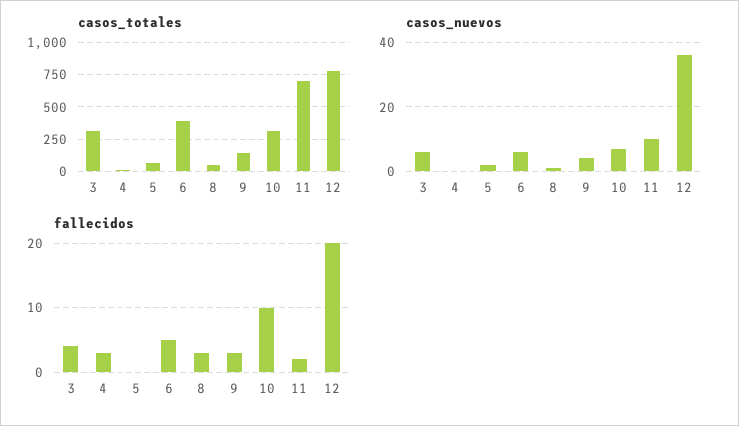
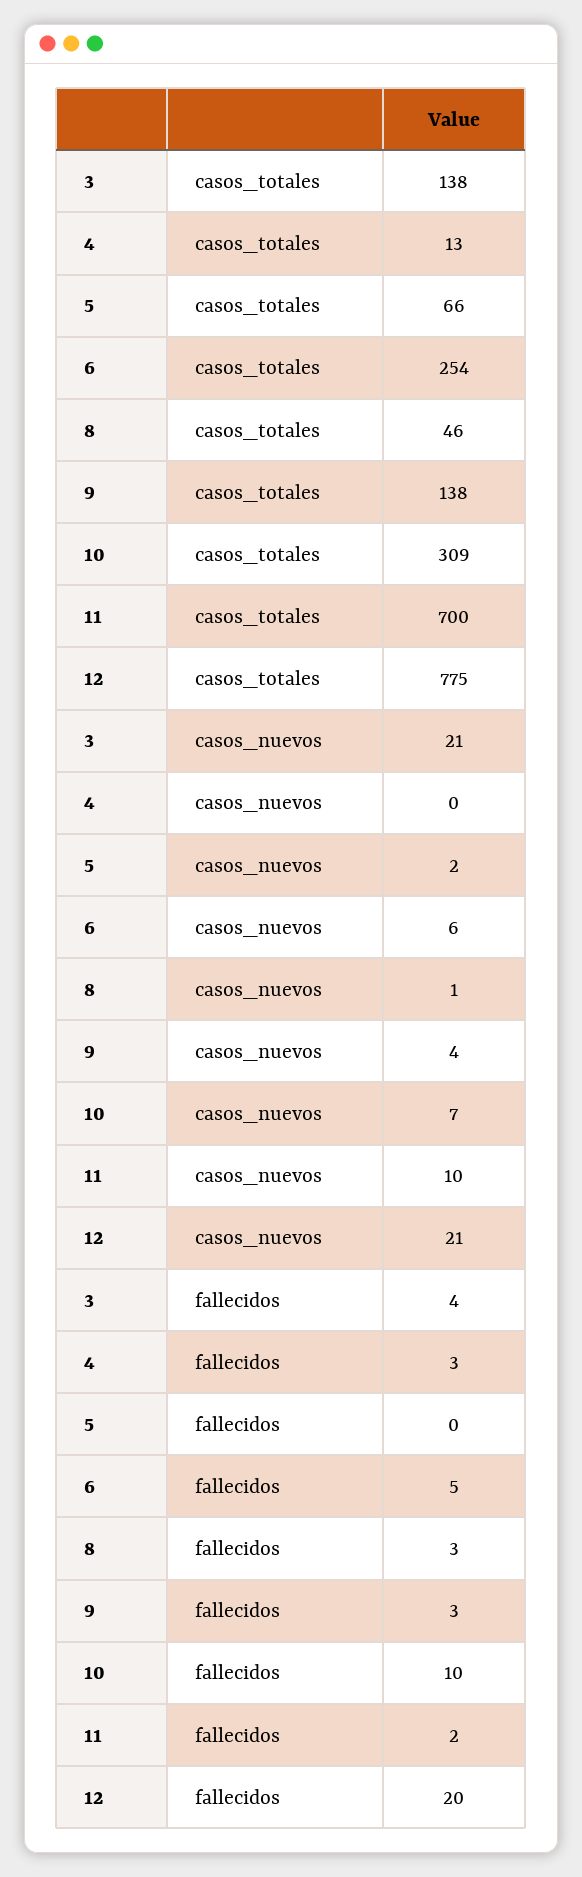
  {
    "casos_totales": {
-     "3": 300,
+     "3": 138,
      "4": 13,
      "5": 66,
-     "6": 400,
+     "6": 254,
      "8": 46,
      "9": 138,
      "10": 309,
      "11": 700,
      "12": 775
    },
    "casos_nuevos": {
-     "3": 5,
+     "3": 21,
      "4": 0,
      "5": 2,
      "6": 6,
      "8": 1,
      "9": 4,
      "10": 7,
      "11": 10,
-     "12": 35
+     "12": 21
    },
    "fallecidos": {
      "3": 4,
      "4": 3,
      "5": 0,
      "6": 5,
      "8": 3,
      "9": 3,
      "10": 10,
      "11": 2,
      "12": 20
    }
  }

